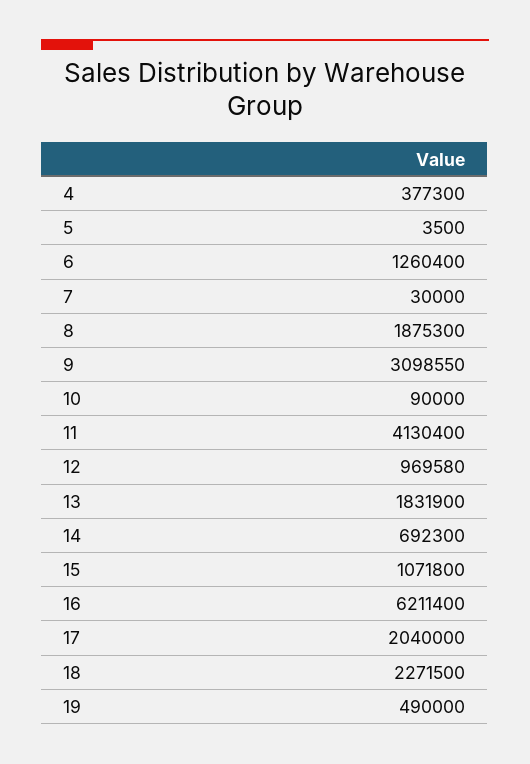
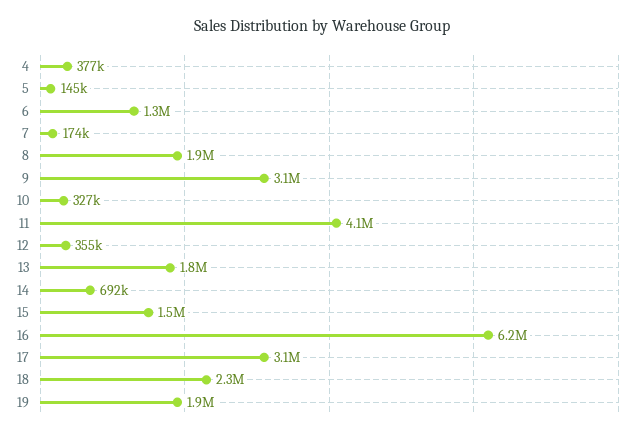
  {
    "4": 377300,
-   "5": 3500,
+   "5": 145000,
    "6": 1260400,
-   "7": 30000,
+   "7": 174000,
    "8": 1875300,
    "9": 3098550,
-   "10": 90000,
+   "10": 327000,
    "11": 4130400,
-   "12": 969580,
+   "12": 355000,
    "13": 1831900,
    "14": 692300,
-   "15": 1071800,
+   "15": 1500000,
    "16": 6211400,
-   "17": 2040000,
+   "17": 3100000,
    "18": 2271500,
-   "19": 490000
+   "19": 1900000
  }

